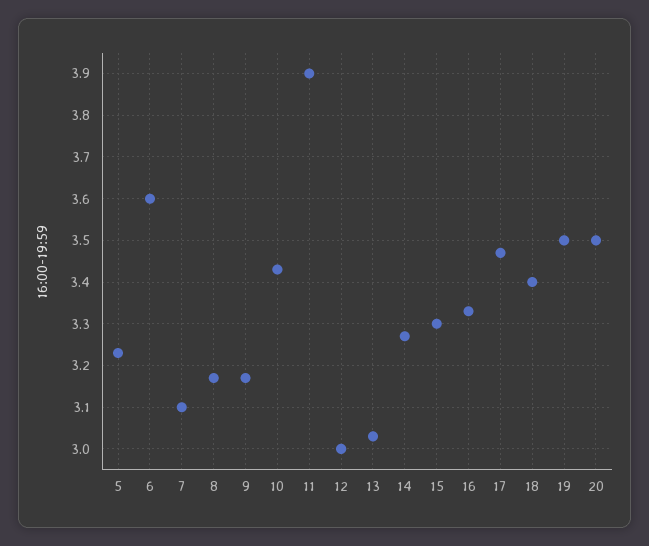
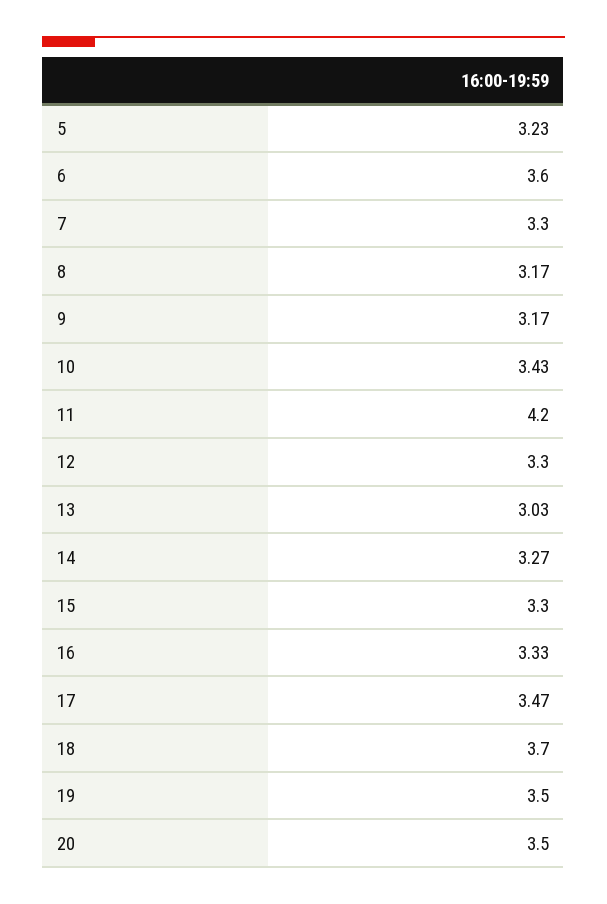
  {
    "5": 3.23,
    "6": 3.6,
-   "7": 3.1,
+   "7": 3.3,
    "8": 3.17,
    "9": 3.17,
    "10": 3.43,
-   "11": 3.9,
+   "11": 4.2,
-   "12": 3,
+   "12": 3.3,
    "13": 3.03,
    "14": 3.27,
    "15": 3.3,
    "16": 3.33,
    "17": 3.47,
-   "18": 3.4,
+   "18": 3.7,
    "19": 3.5,
    "20": 3.5
  }

